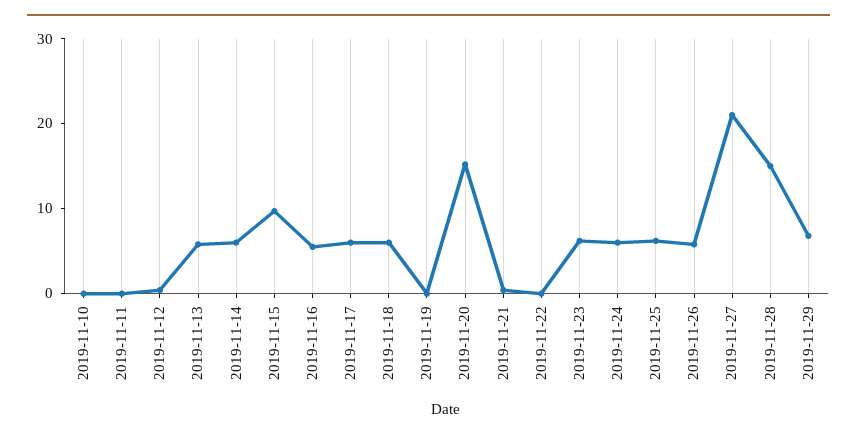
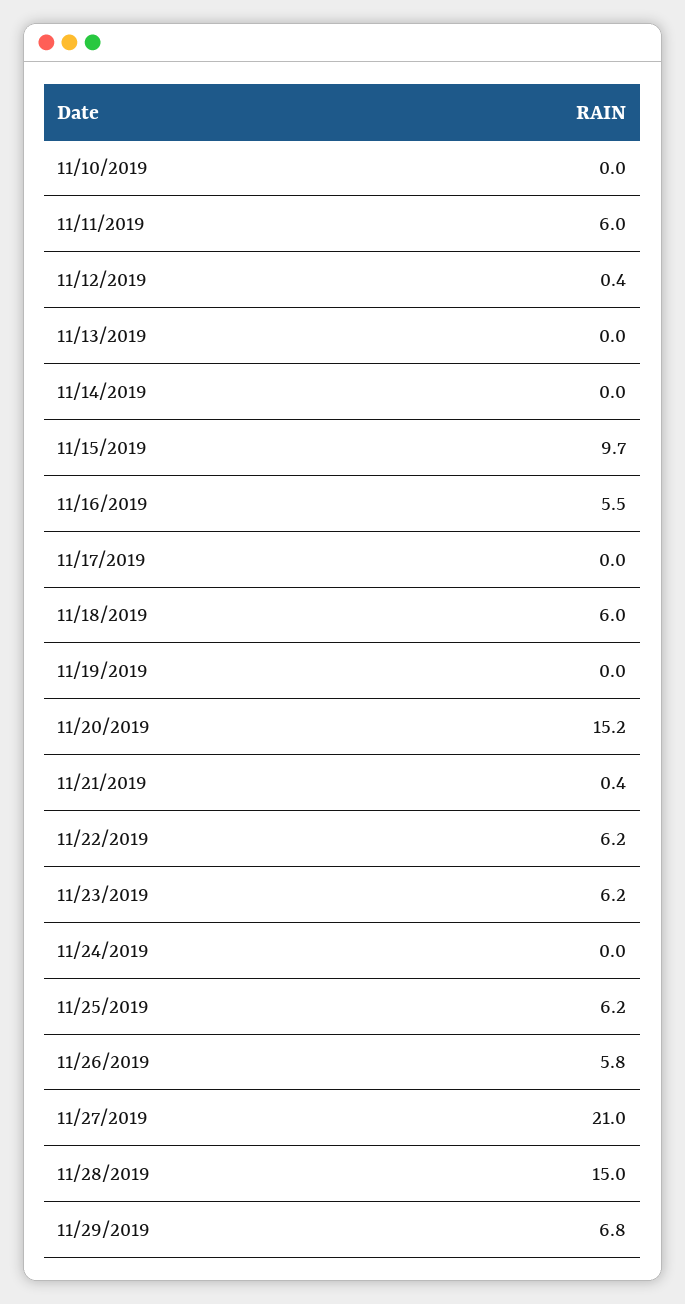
  {
    "2019-11-10": 0,
-   "2019-11-11": 0,
+   "2019-11-11": 6,
    "2019-11-12": 0.4,
-   "2019-11-13": 6,
+   "2019-11-13": 0,
-   "2019-11-14": 6,
+   "2019-11-14": 0,
    "2019-11-15": 9.7,
    "2019-11-16": 5.5,
-   "2019-11-17": 6,
+   "2019-11-17": 0,
    "2019-11-18": 6,
    "2019-11-19": 0,
    "2019-11-20": 15.2,
    "2019-11-21": 0.4,
-   "2019-11-22": 0,
+   "2019-11-22": 6.2,
    "2019-11-23": 6.2,
-   "2019-11-24": 6,
+   "2019-11-24": 0,
    "2019-11-25": 6.2,
    "2019-11-26": 5.8,
    "2019-11-27": 21,
    "2019-11-28": 15,
    "2019-11-29": 6.8
  }

